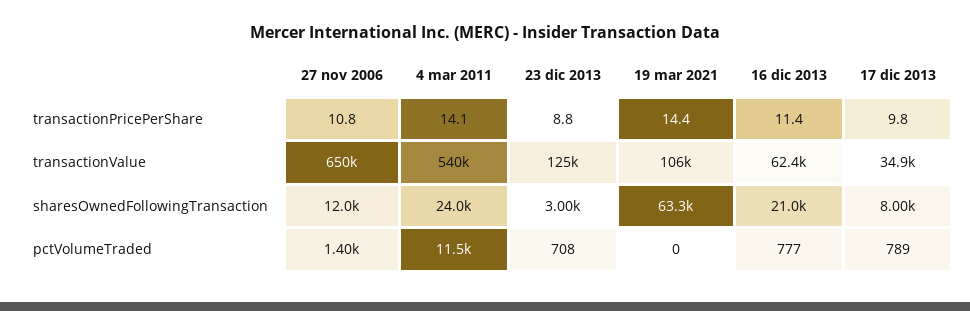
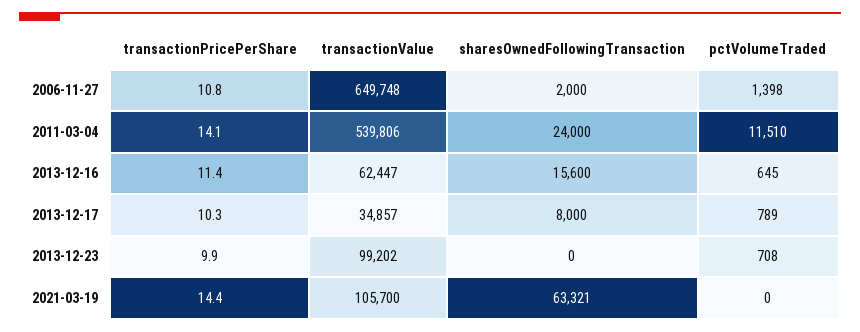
  {
    "27 nov 2006": {
      "transactionPricePerShare": 10.8,
      "transactionValue": 649748,
-     "sharesOwnedFollowingTransaction": 12000,
+     "sharesOwnedFollowingTransaction": 2000,
      "pctVolumeTraded": 1398
    },
    "4 mar 2011": {
      "transactionPricePerShare": 14.1,
      "transactionValue": 539806,
      "sharesOwnedFollowingTransaction": 24000,
      "pctVolumeTraded": 11510
    },
    "23 dic 2013": {
-     "transactionPricePerShare": 8.8,
+     "transactionPricePerShare": 9.9,
-     "transactionValue": 125000,
+     "transactionValue": 99202,
-     "sharesOwnedFollowingTransaction": 3000,
+     "sharesOwnedFollowingTransaction": 0,
      "pctVolumeTraded": 708
    },
    "19 mar 2021": {
      "transactionPricePerShare": 14.4,
      "transactionValue": 105700,
      "sharesOwnedFollowingTransaction": 63321,
      "pctVolumeTraded": 0
    },
    "16 dic 2013": {
      "transactionPricePerShare": 11.4,
      "transactionValue": 62447,
-     "sharesOwnedFollowingTransaction": 21000,
+     "sharesOwnedFollowingTransaction": 15600,
-     "pctVolumeTraded": 777
+     "pctVolumeTraded": 645
    },
    "17 dic 2013": {
-     "transactionPricePerShare": 9.8,
+     "transactionPricePerShare": 10.3,
      "transactionValue": 34857,
      "sharesOwnedFollowingTransaction": 8000,
      "pctVolumeTraded": 789
    }
  }

